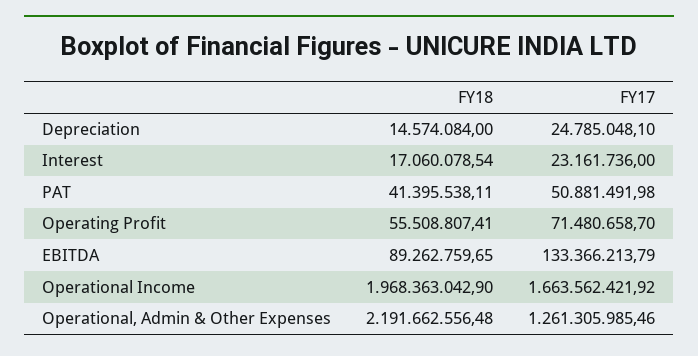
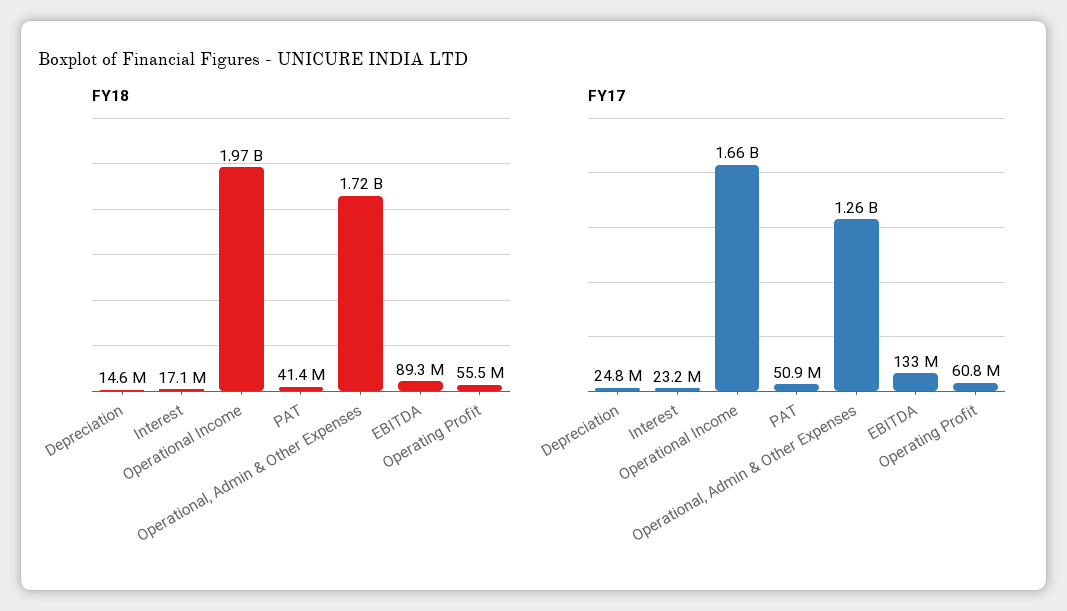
  {
    "FY18": {
      "Depreciation": 14574084,
      "Interest": 17060078.54,
      "PAT": 41395538.11,
      "Operating Profit": 55508807.41,
      "EBITDA": 89262759.65,
      "Operational Income": 1968363042.9,
-     "Operational, Admin & Other Expenses": 2191662556.48
+     "Operational, Admin & Other Expenses": 1720000000
    },
    "FY17": {
      "Depreciation": 24785048.1,
      "Interest": 23161736,
      "PAT": 50881491.98,
-     "Operating Profit": 71480658.7,
+     "Operating Profit": 60800000,
      "EBITDA": 133366213.79,
      "Operational Income": 1663562421.92,
      "Operational, Admin & Other Expenses": 1261305985.46
    }
  }

